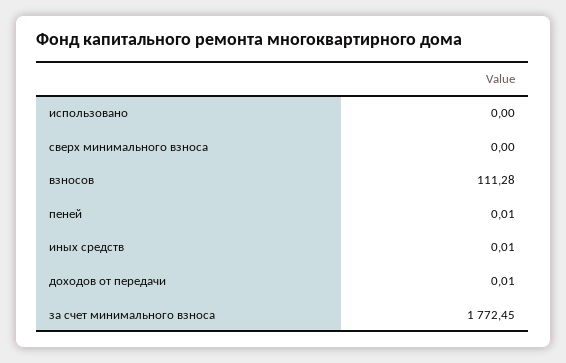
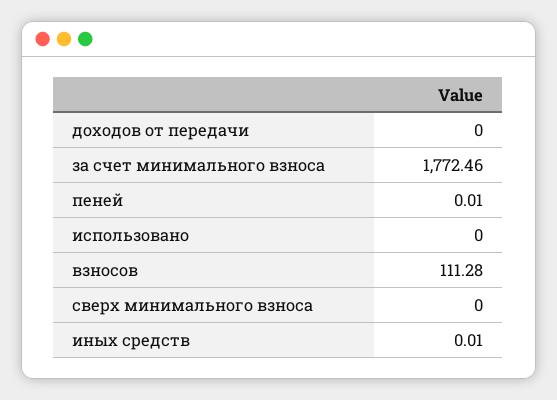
  {
    "использовано": 0,
    "сверх минимального взноса": 0,
    "взносов": 111.28,
    "пеней": 0.01,
    "иных средств": 0.01,
-   "доходов от передачи": 0.01,
+   "доходов от передачи": 0,
-   "за счет минимального взноса": 1772.45
+   "за счет минимального взноса": 1772.46
  }

